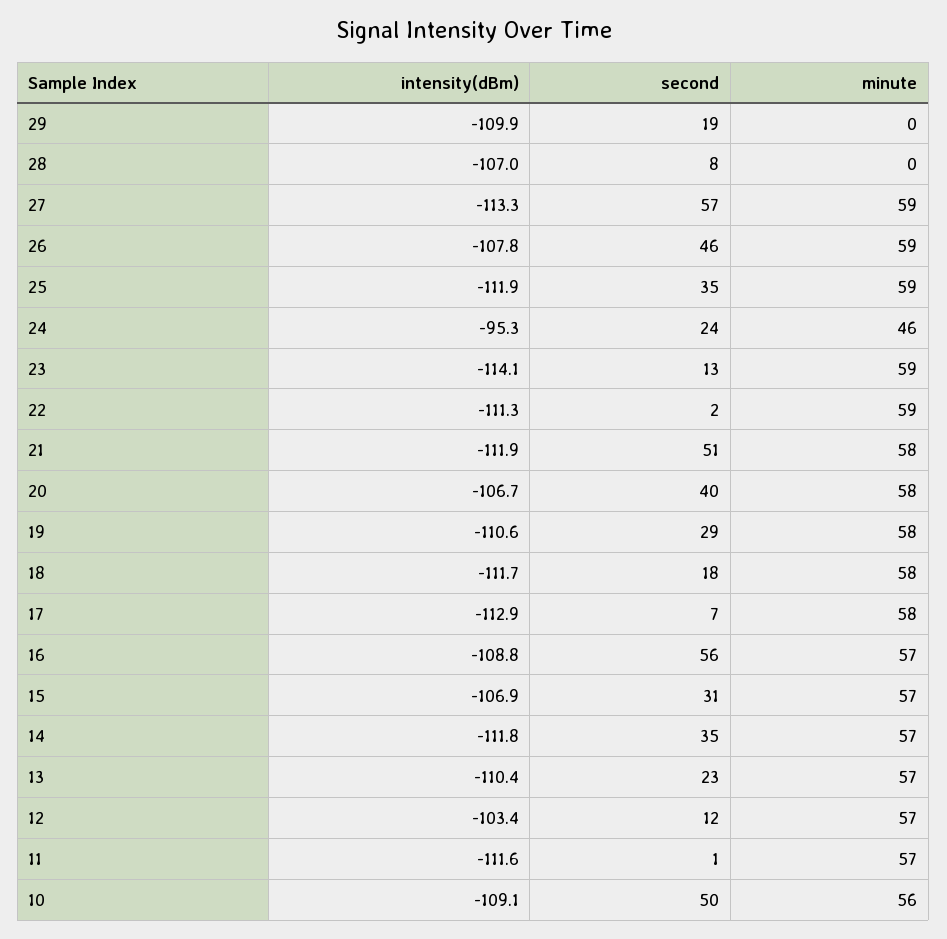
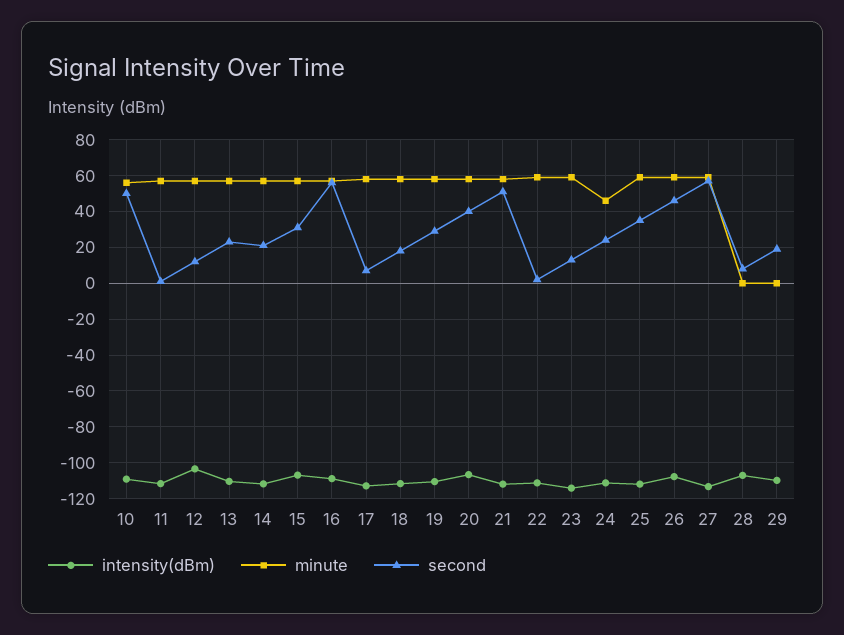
  {
    "intensity(dBm)": {
      "29": -109.9,
      "28": -107,
      "27": -113.3,
      "26": -107.8,
      "25": -111.9,
-     "24": -95.3,
+     "24": -110,
      "23": -114.1,
      "22": -111.3,
      "21": -111.9,
      "20": -106.7,
      "19": -110.6,
      "18": -111.7,
      "17": -112.9,
      "16": -108.8,
      "15": -106.9,
      "14": -111.8,
      "13": -110.4,
      "12": -103.4,
      "11": -111.6,
      "10": -109.1
    },
    "second": {
      "29": 19,
      "28": 8,
      "27": 57,
      "26": 46,
      "25": 35,
      "24": 24,
      "23": 13,
      "22": 2,
      "21": 51,
      "20": 40,
      "19": 29,
      "18": 18,
      "17": 7,
      "16": 56,
      "15": 31,
-     "14": 35,
+     "14": 20,
      "13": 23,
      "12": 12,
      "11": 1,
      "10": 50
    },
    "minute": {
      "29": 0,
      "28": 0,
      "27": 59,
      "26": 59,
      "25": 59,
      "24": 46,
      "23": 59,
      "22": 59,
      "21": 58,
      "20": 58,
      "19": 58,
      "18": 58,
      "17": 58,
      "16": 57,
      "15": 57,
      "14": 57,
      "13": 57,
      "12": 57,
      "11": 57,
      "10": 56
    }
  }

